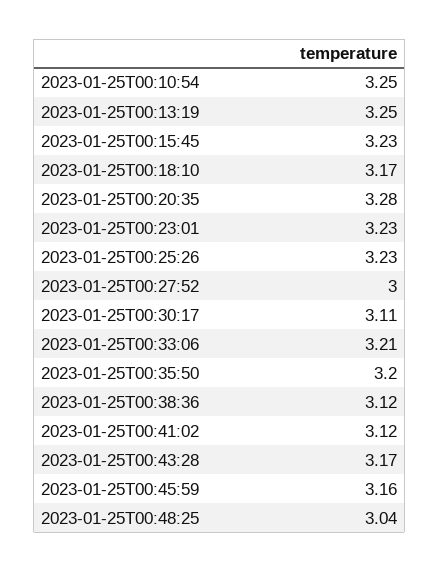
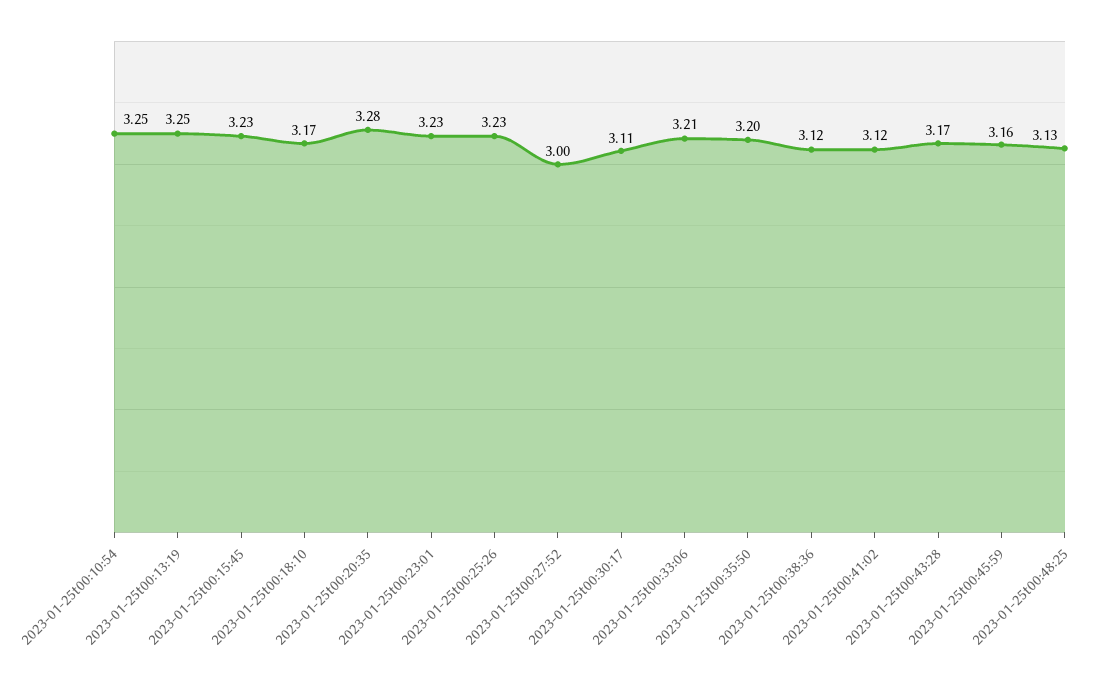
  {
    "2023-01-25T00:10:54": 3.25,
    "2023-01-25T00:13:19": 3.25,
    "2023-01-25T00:15:45": 3.23,
    "2023-01-25T00:18:10": 3.17,
    "2023-01-25T00:20:35": 3.28,
    "2023-01-25T00:23:01": 3.23,
    "2023-01-25T00:25:26": 3.23,
    "2023-01-25T00:27:52": 3,
    "2023-01-25T00:30:17": 3.11,
    "2023-01-25T00:33:06": 3.21,
    "2023-01-25T00:35:50": 3.2,
    "2023-01-25T00:38:36": 3.12,
    "2023-01-25T00:41:02": 3.12,
    "2023-01-25T00:43:28": 3.17,
    "2023-01-25T00:45:59": 3.16,
-   "2023-01-25T00:48:25": 3.04
+   "2023-01-25T00:48:25": 3.13
  }

